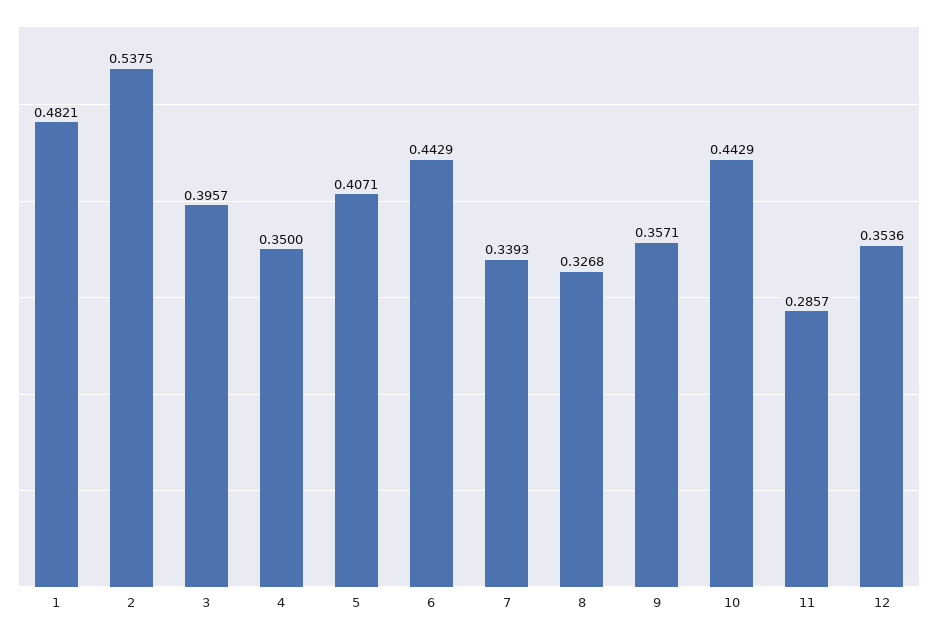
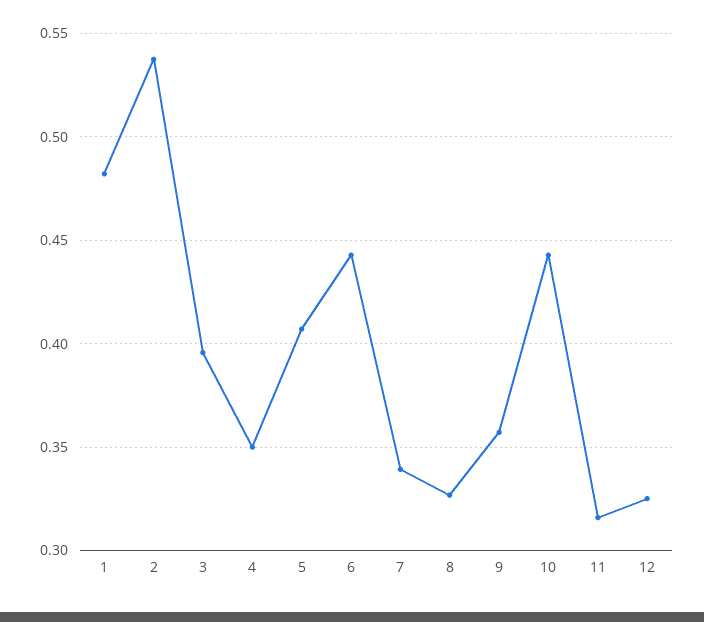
  {
    "1": 0.4821,
    "2": 0.5375,
    "3": 0.3957,
    "4": 0.35,
    "5": 0.4071,
    "6": 0.4429,
    "7": 0.3393,
    "8": 0.3268,
    "9": 0.3571,
    "10": 0.4429,
-   "11": 0.2857,
+   "11": 0.315,
-   "12": 0.3536
+   "12": 0.325
  }

